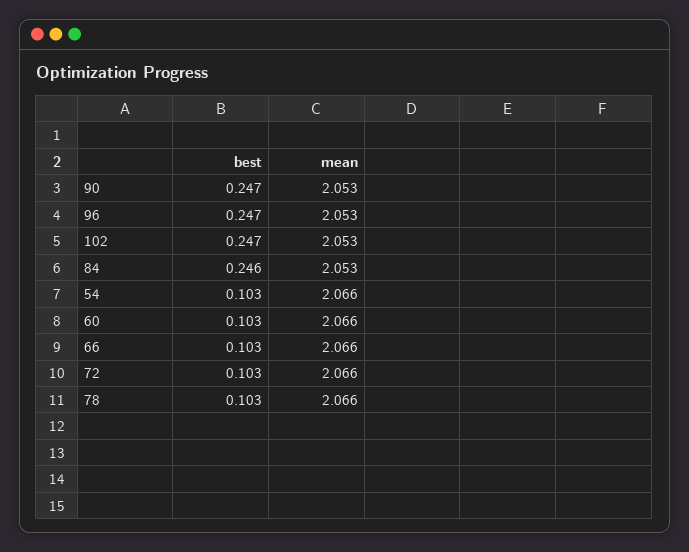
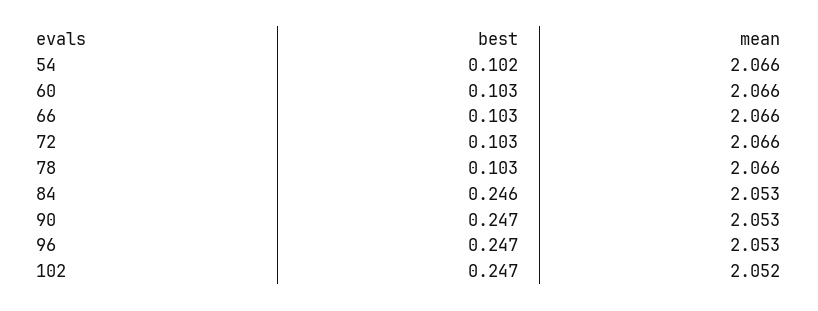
  {
    "best": {
      "90": 0.247,
      "96": 0.247,
      "102": 0.247,
      "84": 0.246,
-     "54": 0.103,
+     "54": 0.102,
      "60": 0.103,
      "66": 0.103,
      "72": 0.103,
      "78": 0.103
    },
    "mean": {
      "90": 2.053,
      "96": 2.053,
-     "102": 2.053,
+     "102": 2.052,
      "84": 2.053,
      "54": 2.066,
      "60": 2.066,
      "66": 2.066,
      "72": 2.066,
      "78": 2.066
    }
  }

